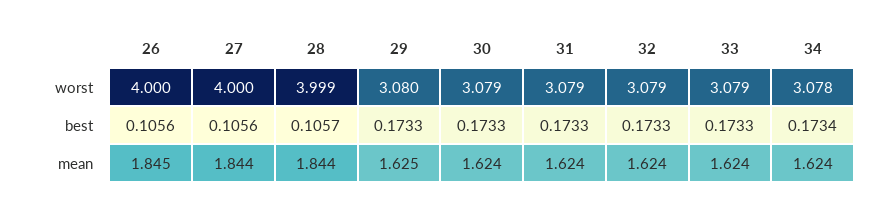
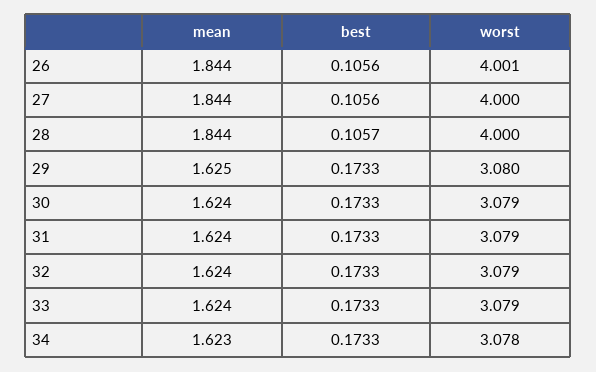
  {
    "26": {
-     "worst": 4,
+     "worst": 4.001,
      "best": 0.1056,
-     "mean": 1.845
+     "mean": 1.844
    },
    "27": {
      "worst": 4,
      "best": 0.1056,
      "mean": 1.844
    },
    "28": {
-     "worst": 3.999,
+     "worst": 4,
      "best": 0.1057,
      "mean": 1.844
    },
    "29": {
      "worst": 3.08,
      "best": 0.1733,
      "mean": 1.625
    },
    "30": {
      "worst": 3.079,
      "best": 0.1733,
      "mean": 1.624
    },
    "31": {
      "worst": 3.079,
      "best": 0.1733,
      "mean": 1.624
    },
    "32": {
      "worst": 3.079,
      "best": 0.1733,
      "mean": 1.624
    },
    "33": {
      "worst": 3.079,
      "best": 0.1733,
      "mean": 1.624
    },
    "34": {
      "worst": 3.078,
-     "best": 0.1734,
+     "best": 0.1733,
-     "mean": 1.624
+     "mean": 1.623
    }
  }

